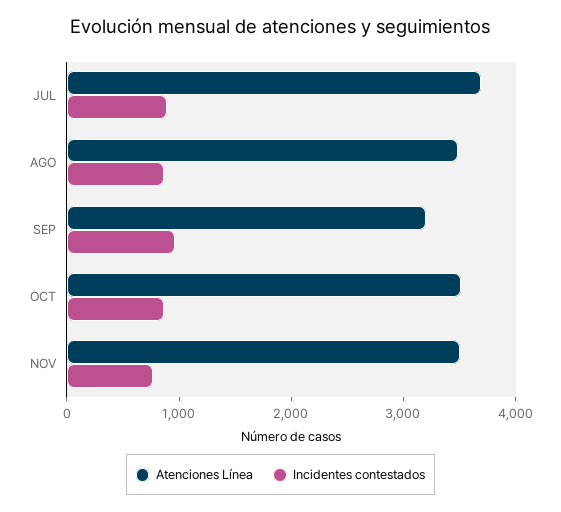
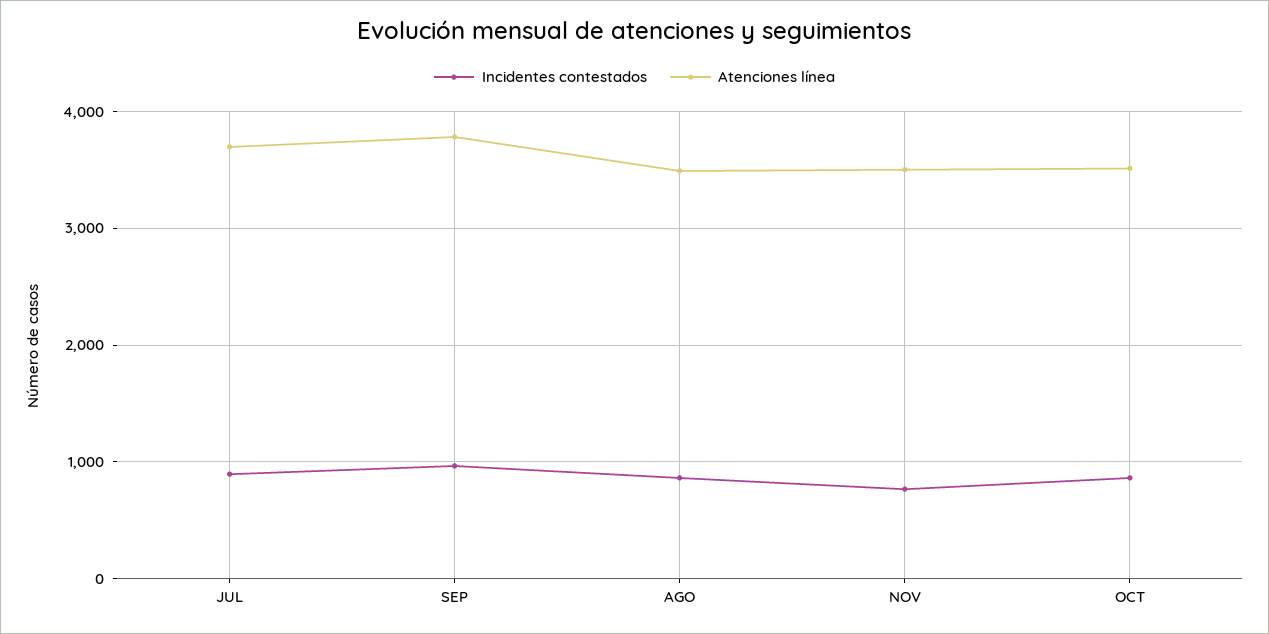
  {
    "Atenciones Línea": {
      "JUL": 3700,
      "AGO": 3500,
-     "SEP": 3200,
+     "SEP": 3800,
      "OCT": 3500,
      "NOV": 3500
    },
    "Incidentes contestados": {
      "JUL": 900,
      "AGO": 900,
      "SEP": 1000,
      "OCT": 900,
      "NOV": 800
    }
  }

